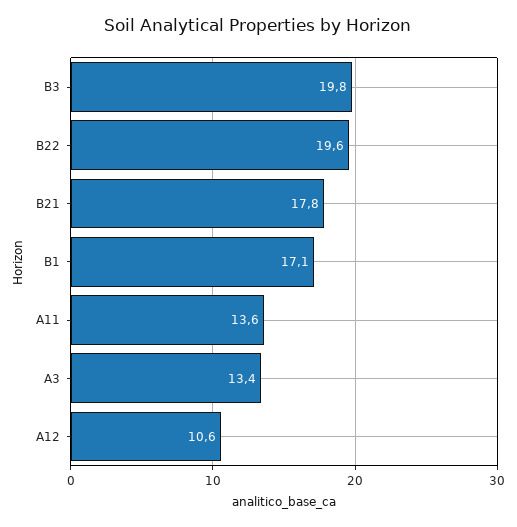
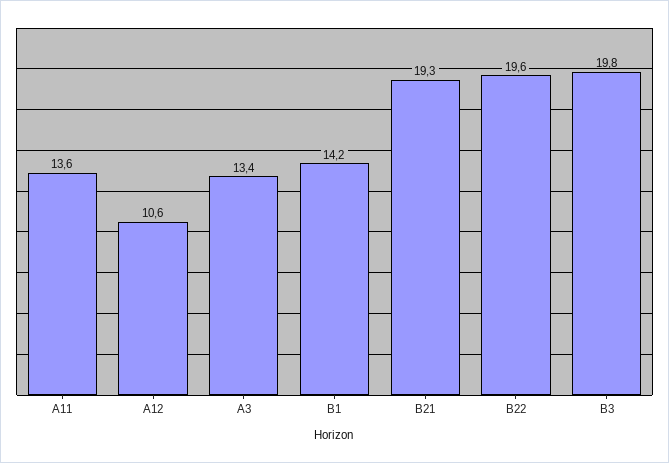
  {
    "B3": 19.8,
    "B22": 19.6,
-   "B21": 17.8,
+   "B21": 19.3,
-   "B1": 17.1,
+   "B1": 14.2,
    "A11": 13.6,
    "A3": 13.4,
    "A12": 10.6
  }

